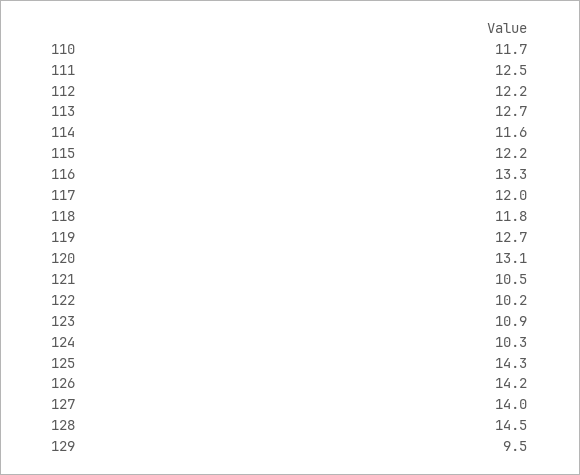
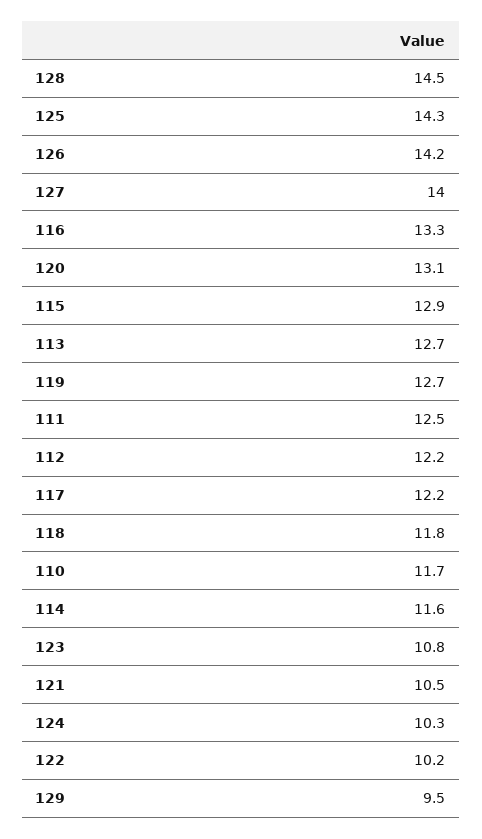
  {
    "110": 11.7,
    "111": 12.5,
    "112": 12.2,
    "113": 12.7,
    "114": 11.6,
-   "115": 12.2,
+   "115": 12.9,
    "116": 13.3,
-   "117": 12,
+   "117": 12.2,
    "118": 11.8,
    "119": 12.7,
    "120": 13.1,
    "121": 10.5,
    "122": 10.2,
-   "123": 10.9,
+   "123": 10.8,
    "124": 10.3,
    "125": 14.3,
    "126": 14.2,
    "127": 14,
    "128": 14.5,
    "129": 9.5
  }

